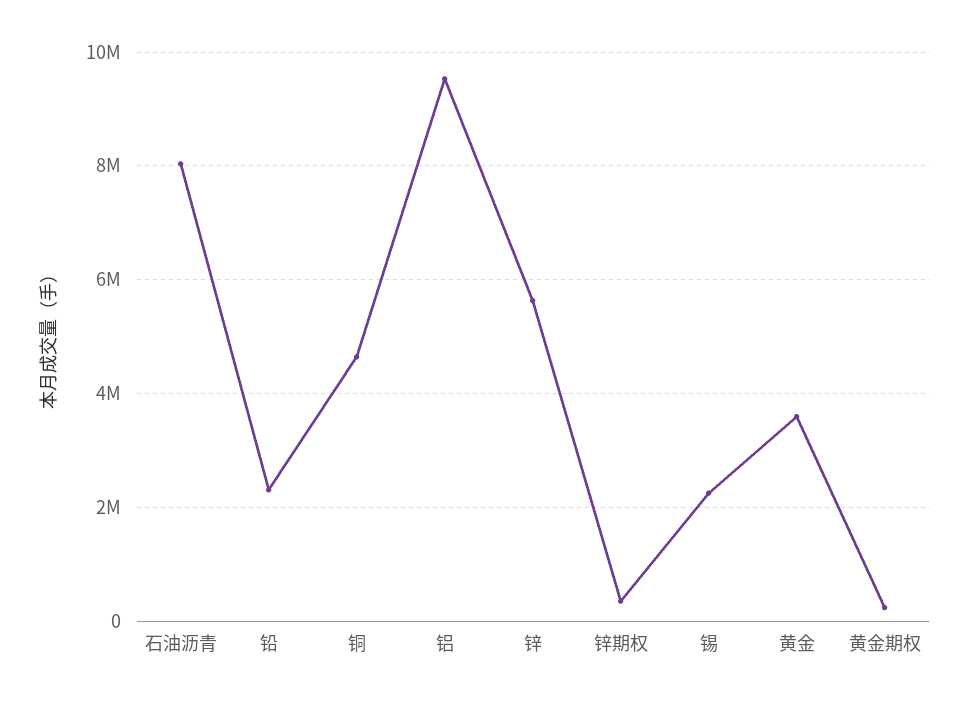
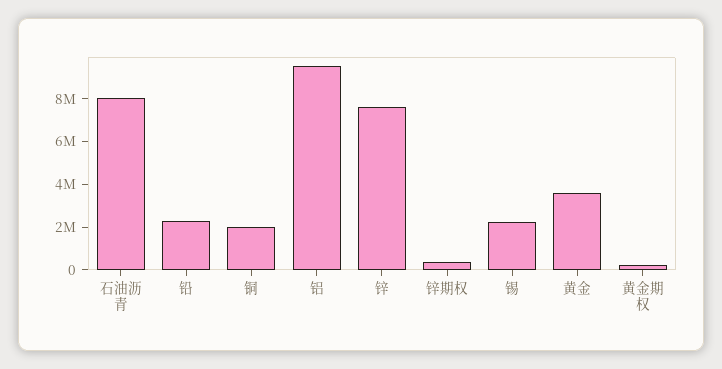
  {
    "石油沥青": 8000000,
    "铅": 2400000,
-   "铜": 4600000,
+   "铜": 2000000,
    "铝": 9600000,
-   "锌": 5600000,
+   "锌": 7500000,
    "锌期权": 400000,
    "锡": 2200000,
    "黄金": 3600000,
    "黄金期权": 200000
  }

